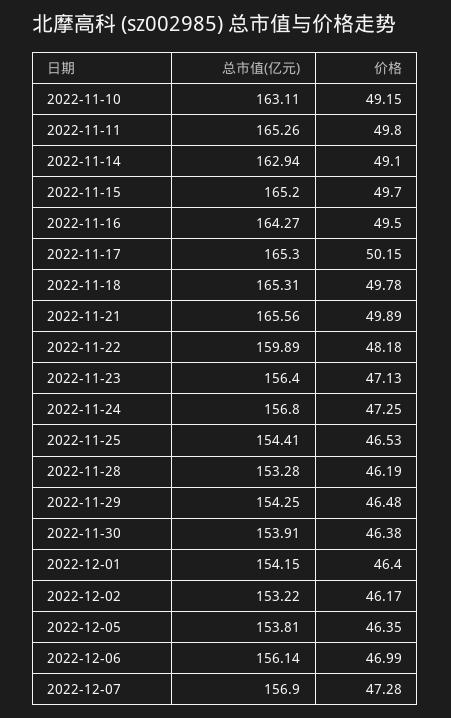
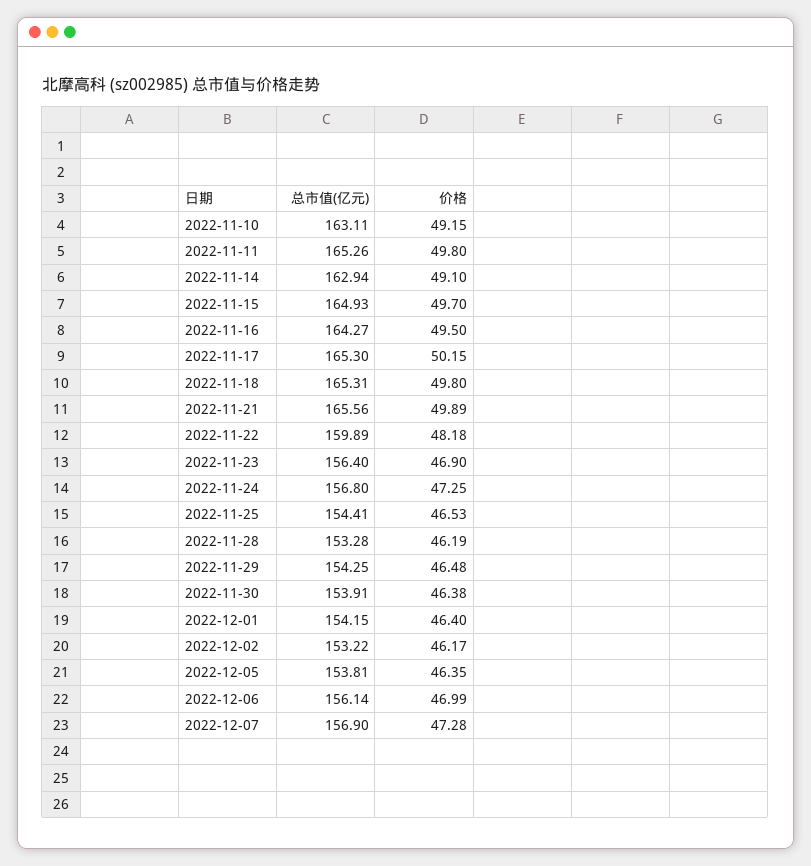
  {
    "总市值(亿元)": {
      "2022-11-10": 163.11,
      "2022-11-11": 165.26,
      "2022-11-14": 162.94,
-     "2022-11-15": 165.2,
+     "2022-11-15": 164.93,
      "2022-11-16": 164.27,
      "2022-11-17": 165.3,
      "2022-11-18": 165.31,
      "2022-11-21": 165.56,
      "2022-11-22": 159.89,
      "2022-11-23": 156.4,
      "2022-11-24": 156.8,
      "2022-11-25": 154.41,
      "2022-11-28": 153.28,
      "2022-11-29": 154.25,
      "2022-11-30": 153.91,
      "2022-12-01": 154.15,
      "2022-12-02": 153.22,
      "2022-12-05": 153.81,
      "2022-12-06": 156.14,
      "2022-12-07": 156.9
    },
    "价格": {
      "2022-11-10": 49.15,
      "2022-11-11": 49.8,
      "2022-11-14": 49.1,
      "2022-11-15": 49.7,
      "2022-11-16": 49.5,
      "2022-11-17": 50.15,
-     "2022-11-18": 49.78,
+     "2022-11-18": 49.8,
      "2022-11-21": 49.89,
      "2022-11-22": 48.18,
-     "2022-11-23": 47.13,
+     "2022-11-23": 46.9,
      "2022-11-24": 47.25,
      "2022-11-25": 46.53,
      "2022-11-28": 46.19,
      "2022-11-29": 46.48,
      "2022-11-30": 46.38,
      "2022-12-01": 46.4,
      "2022-12-02": 46.17,
      "2022-12-05": 46.35,
      "2022-12-06": 46.99,
      "2022-12-07": 47.28
    }
  }

